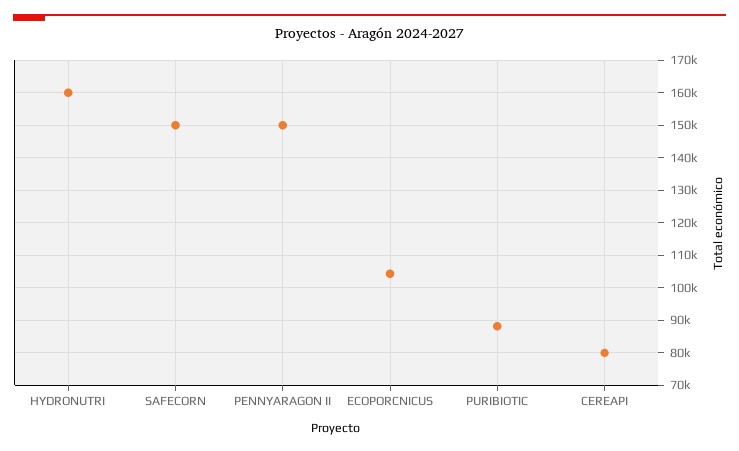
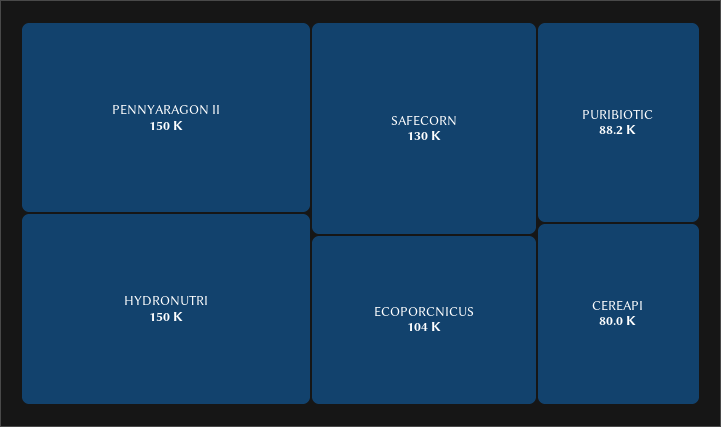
  {
-   "HYDRONUTRI": 160000,
+   "HYDRONUTRI": 150000,
-   "SAFECORN": 150000,
+   "SAFECORN": 130000,
    "PENNYARAGON II": 150000,
    "ECOPORCNICUS": 104000,
    "PURIBIOTIC": 88200,
    "CEREAPI": 80000
  }

